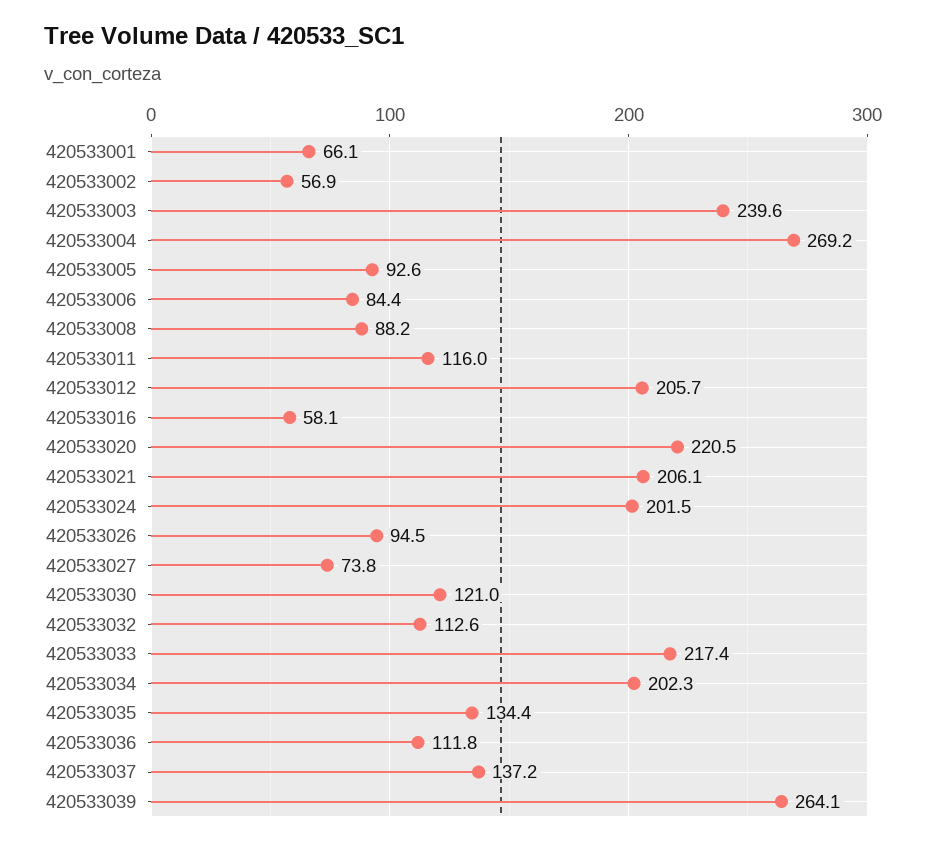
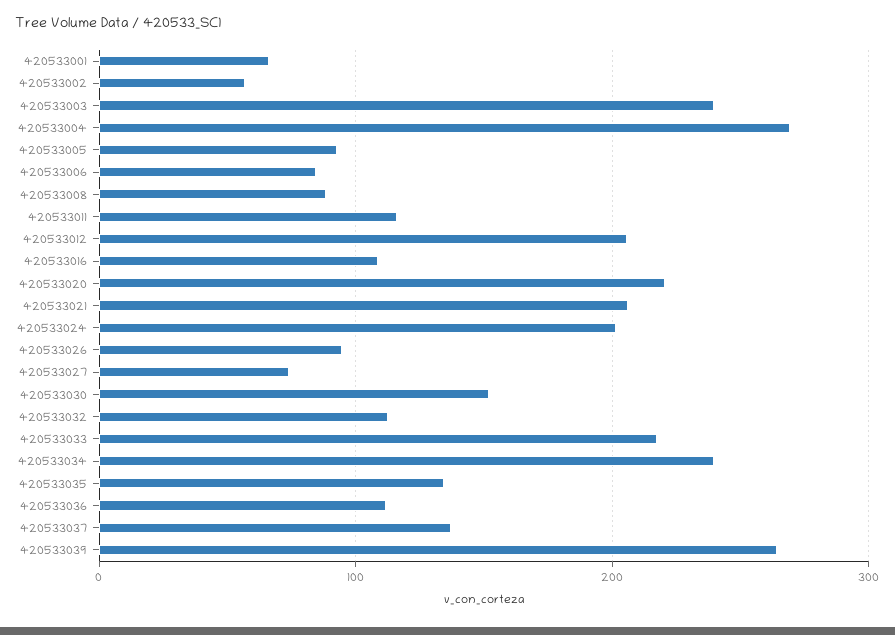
  {
    "420533001": 66.1,
    "420533002": 56.9,
    "420533003": 239.6,
    "420533004": 269.2,
    "420533005": 92.6,
    "420533006": 84.4,
    "420533008": 88.2,
    "420533011": 116,
    "420533012": 205.7,
-   "420533016": 58.1,
+   "420533016": 110,
    "420533020": 220.5,
    "420533021": 206.1,
    "420533024": 201.5,
    "420533026": 94.5,
    "420533027": 73.8,
-   "420533030": 121,
+   "420533030": 150,
    "420533032": 112.6,
    "420533033": 217.4,
-   "420533034": 202.3,
+   "420533034": 240,
    "420533035": 134.4,
    "420533036": 111.8,
    "420533037": 137.2,
    "420533039": 264.1
  }

